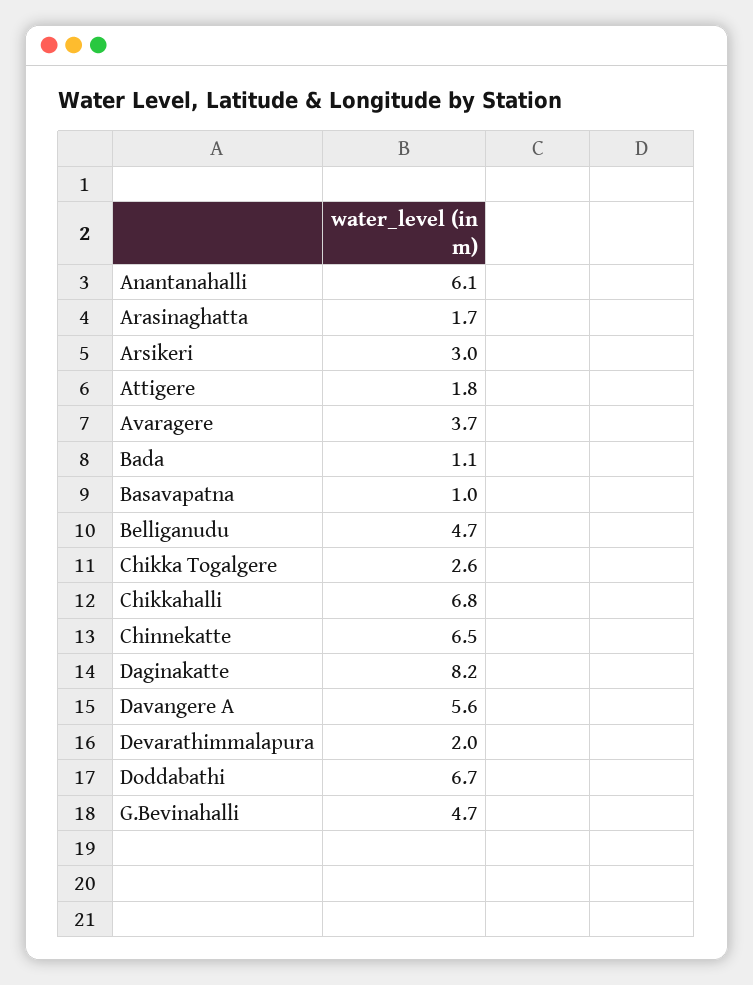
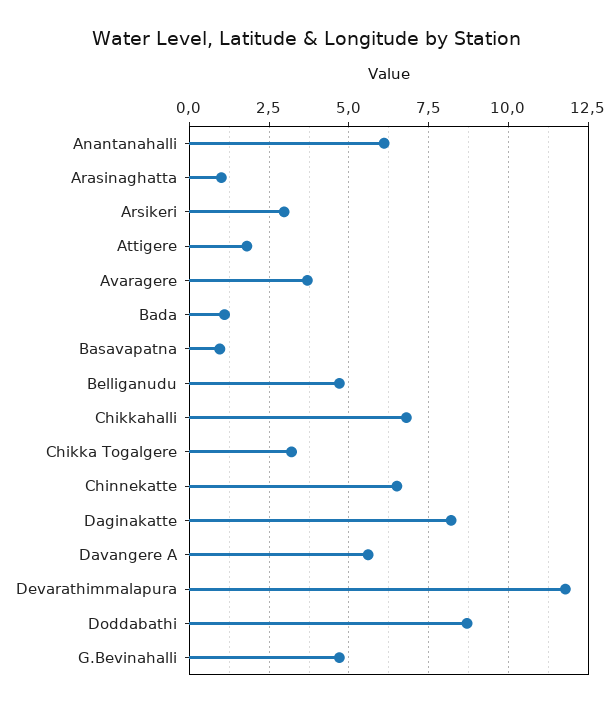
  {
    "Anantanahalli": 6.1,
-   "Arasinaghatta": 1.7,
+   "Arasinaghatta": 1,
    "Arsikeri": 3,
    "Attigere": 1.8,
    "Avaragere": 3.7,
    "Bada": 1.1,
    "Basavapatna": 1,
    "Belliganudu": 4.7,
-   "Chikka Togalgere": 2.6,
+   "Chikka Togalgere": 3.25,
    "Chikkahalli": 6.8,
    "Chinnekatte": 6.5,
    "Daginakatte": 8.2,
    "Davangere A": 5.6,
-   "Devarathimmalapura": 2,
+   "Devarathimmalapura": 11.75,
-   "Doddabathi": 6.7,
+   "Doddabathi": 8.75,
    "G.Bevinahalli": 4.7
  }

